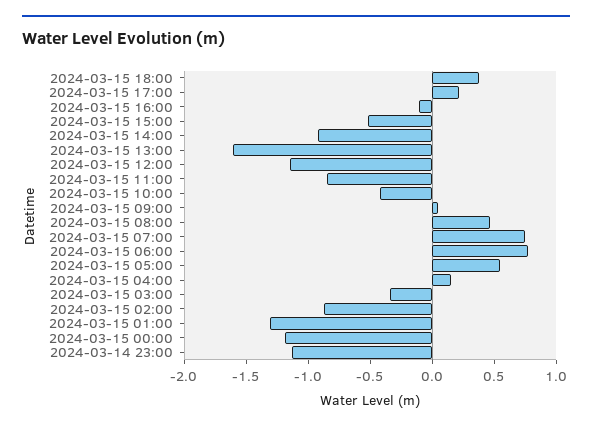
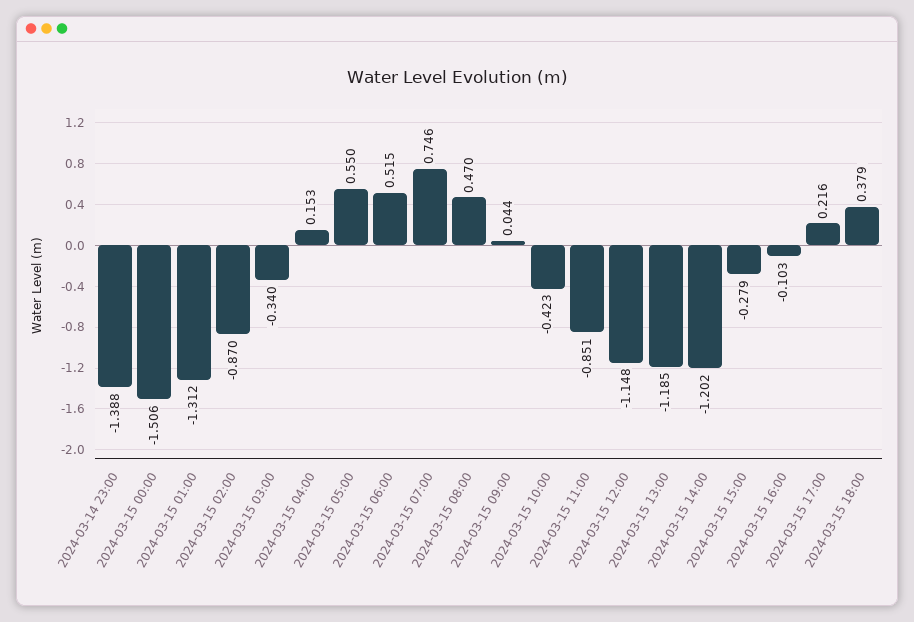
  {
    "2024-03-15 18:00": 0.379,
    "2024-03-15 17:00": 0.216,
    "2024-03-15 16:00": -0.103,
-   "2024-03-15 15:00": -0.5,
+   "2024-03-15 15:00": -0.279,
-   "2024-03-15 14:00": -0.9,
+   "2024-03-15 14:00": -1.202,
-   "2024-03-15 13:00": -1.6,
+   "2024-03-15 13:00": -1.185,
    "2024-03-15 12:00": -1.148,
    "2024-03-15 11:00": -0.851,
    "2024-03-15 10:00": -0.423,
    "2024-03-15 09:00": 0.044,
    "2024-03-15 08:00": 0.47,
    "2024-03-15 07:00": 0.746,
-   "2024-03-15 06:00": 0.8,
+   "2024-03-15 06:00": 0.515,
    "2024-03-15 05:00": 0.55,
    "2024-03-15 04:00": 0.153,
    "2024-03-15 03:00": -0.34,
    "2024-03-15 02:00": -0.87,
    "2024-03-15 01:00": -1.312,
-   "2024-03-15 00:00": -1.2,
+   "2024-03-15 00:00": -1.506,
-   "2024-03-14 23:00": -1.1
+   "2024-03-14 23:00": -1.388
  }

